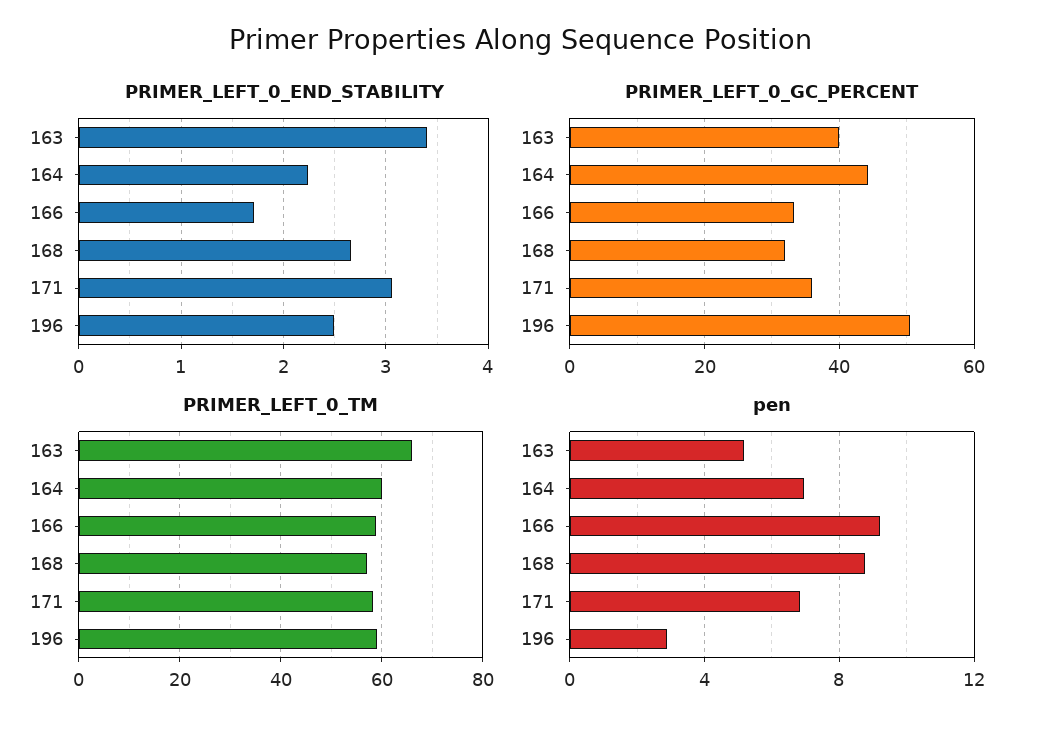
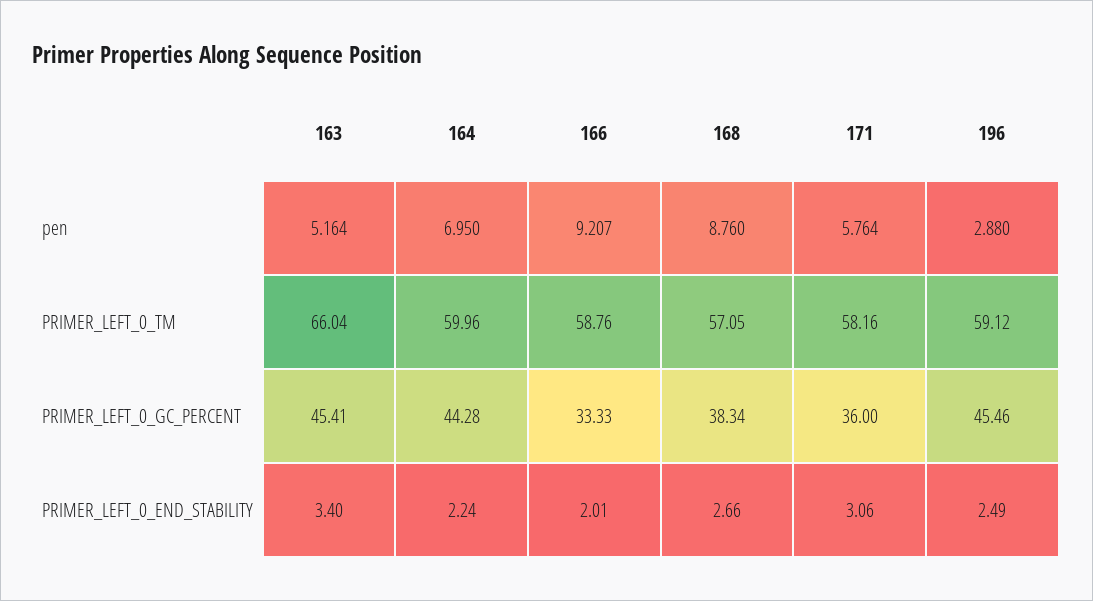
  {
    "PRIMER_LEFT_0_END_STABILITY": {
      "163": 3.4,
      "164": 2.24,
-     "166": 1.7,
+     "166": 2.01,
      "168": 2.66,
      "171": 3.06,
      "196": 2.49
    },
    "PRIMER_LEFT_0_GC_PERCENT": {
-     "163": 40,
+     "163": 45.41,
      "164": 44.28,
      "166": 33.33,
-     "168": 32,
+     "168": 38.34,
      "171": 36,
-     "196": 50
+     "196": 45.46
    },
    "PRIMER_LEFT_0_TM": {
      "163": 66.04,
      "164": 59.96,
      "166": 58.76,
      "168": 57.05,
      "171": 58.16,
      "196": 59.12
    },
    "pen": {
      "163": 5.164,
      "164": 6.95,
      "166": 9.207,
      "168": 8.76,
-     "171": 7,
+     "171": 5.764,
      "196": 2.88
    }
  }

